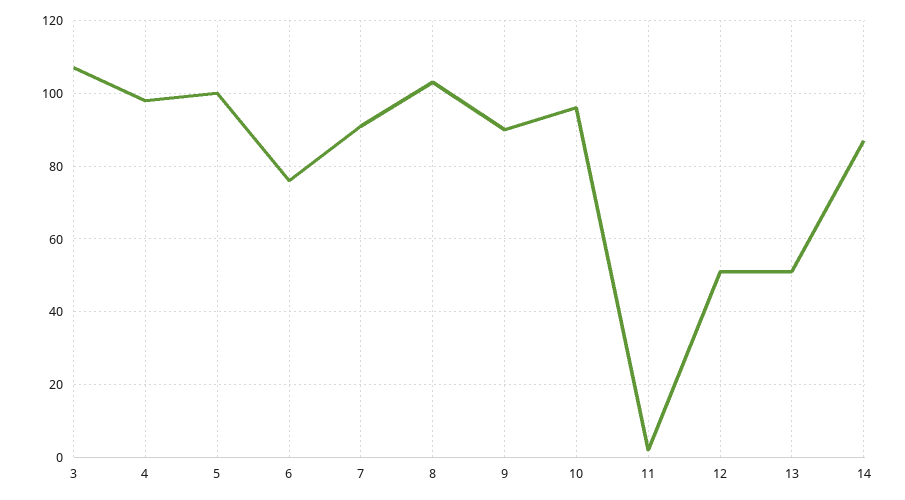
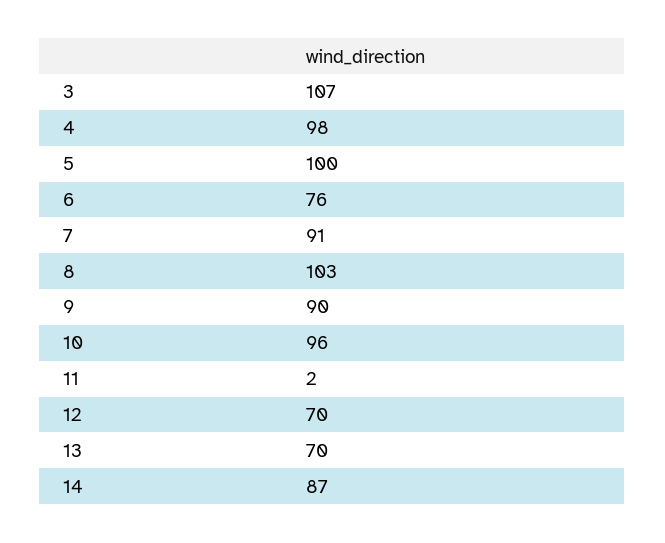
  {
    "3": 107,
    "4": 98,
    "5": 100,
    "6": 76,
    "7": 91,
    "8": 103,
    "9": 90,
    "10": 96,
    "11": 2,
-   "12": 50,
+   "12": 70,
-   "13": 50,
+   "13": 70,
    "14": 87
  }

